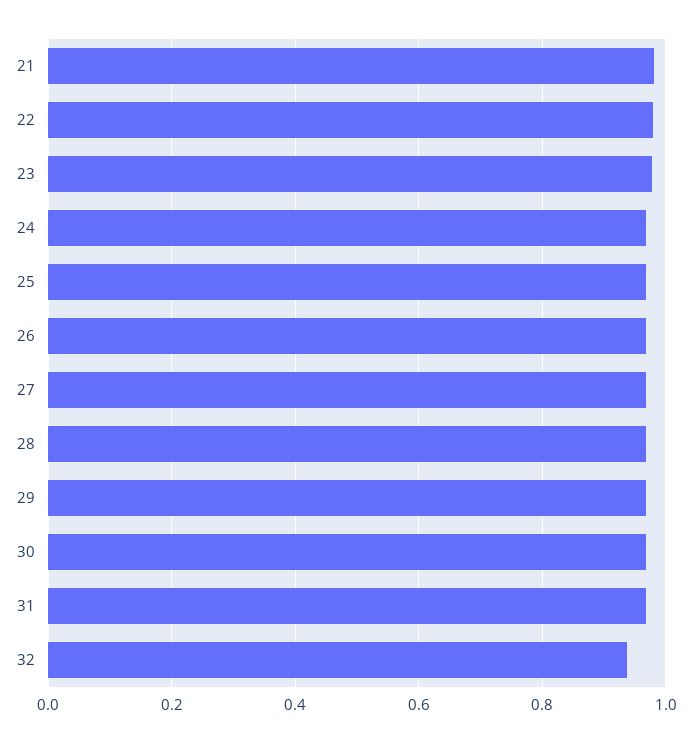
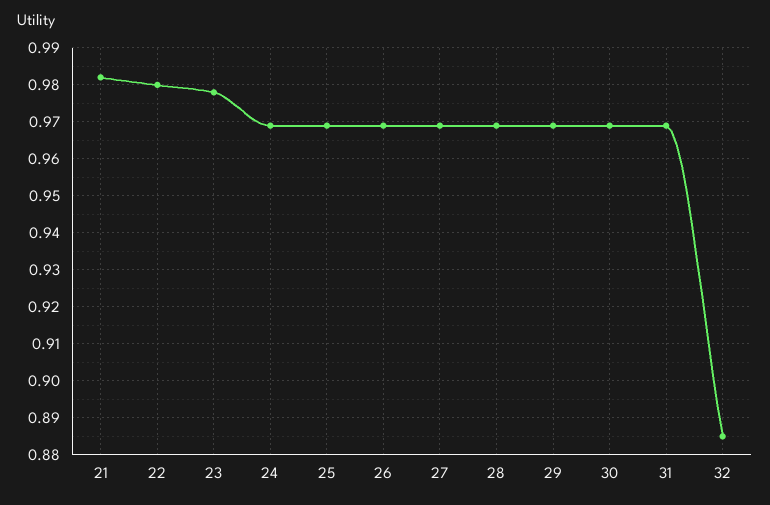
  {
    "21": 0.98,
    "22": 0.98,
    "23": 0.98,
    "24": 0.97,
    "25": 0.97,
    "26": 0.97,
    "27": 0.97,
    "28": 0.97,
    "29": 0.97,
    "30": 0.97,
    "31": 0.97,
-   "32": 0.94
+   "32": 0.885
  }

